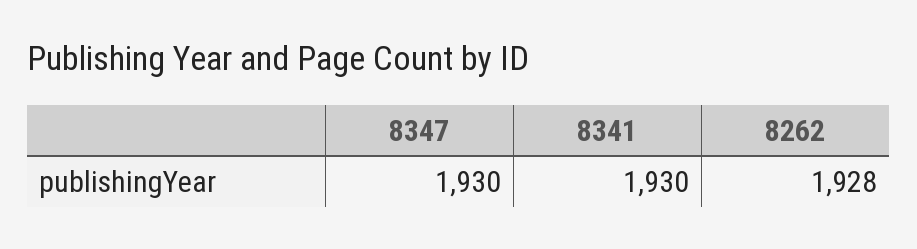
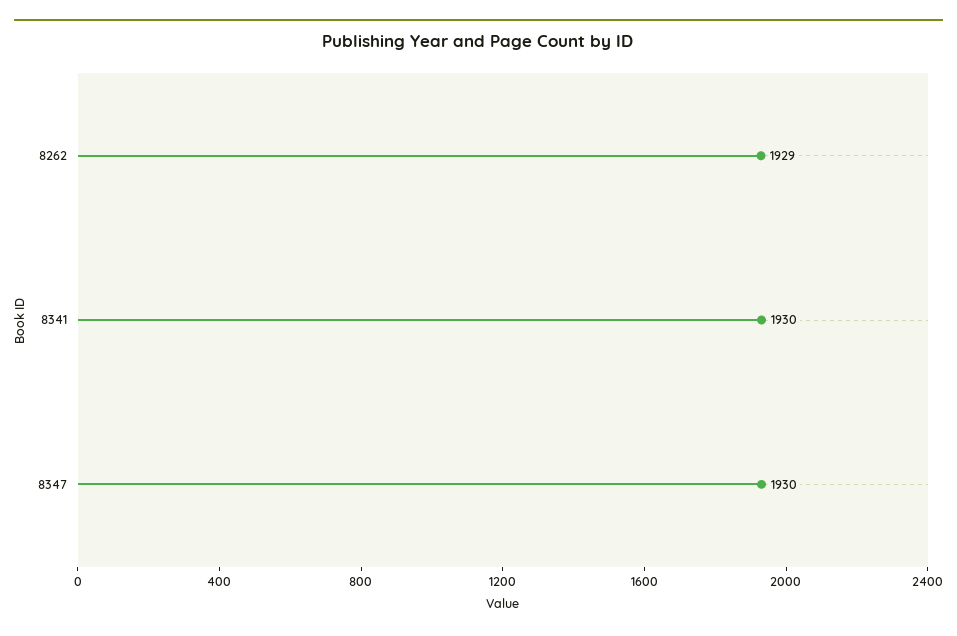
  {
    "8347": 1930,
    "8341": 1930,
-   "8262": 1928
+   "8262": 1929
  }

